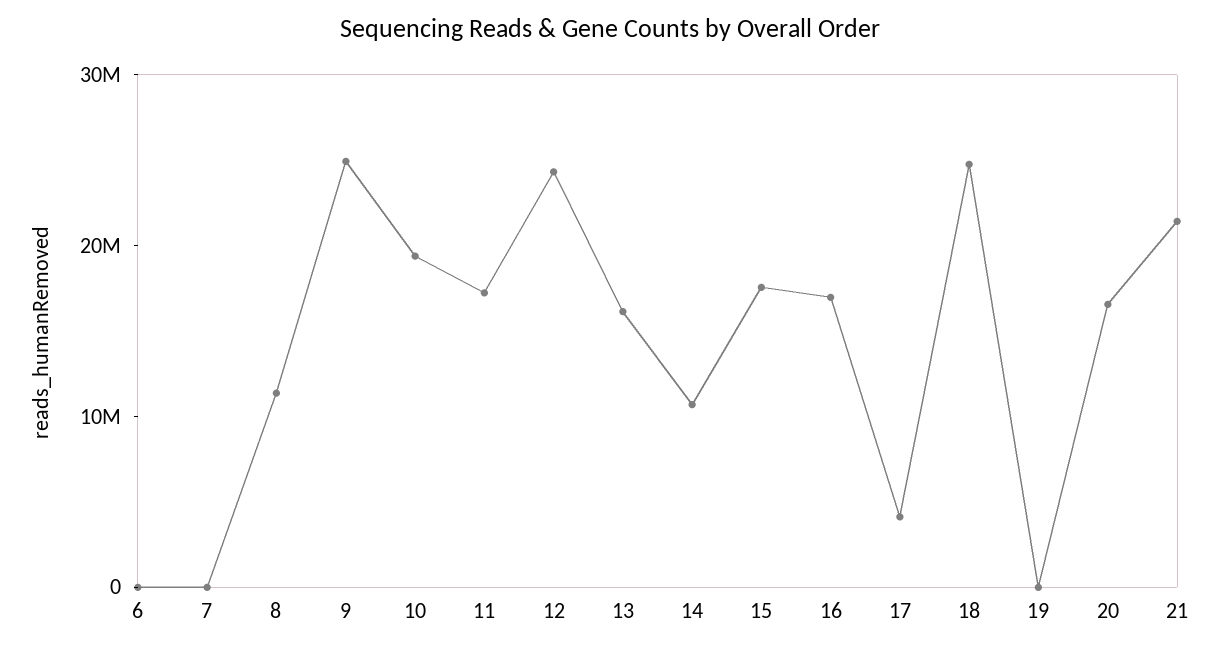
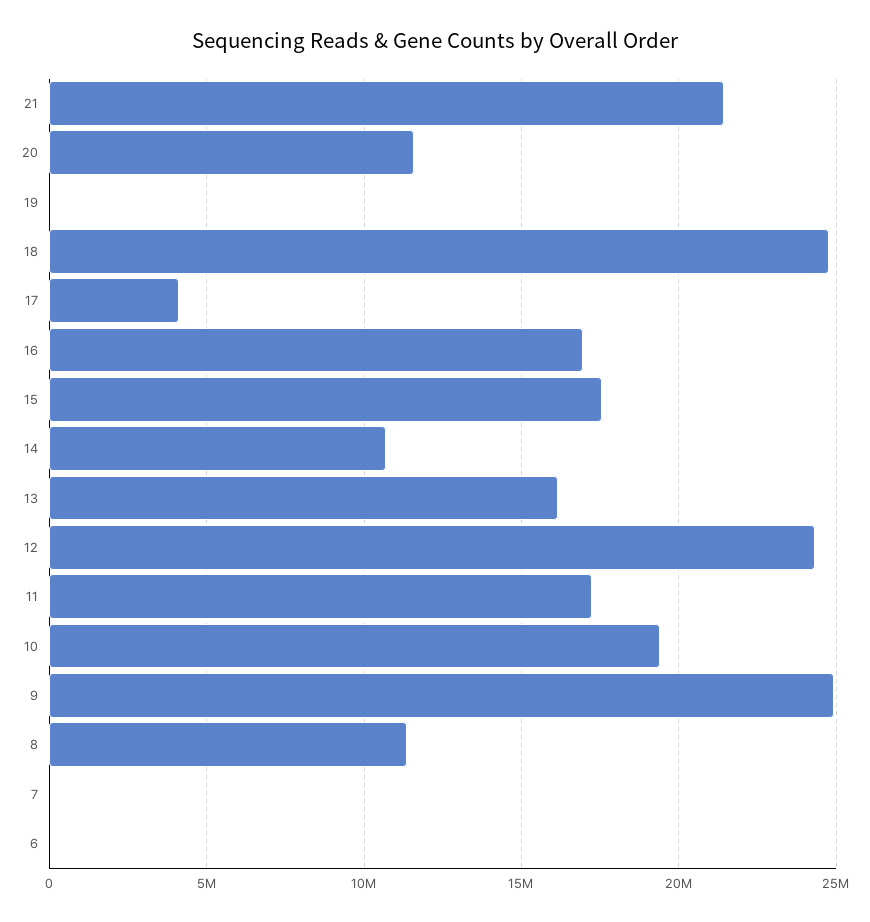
  {
    "6": 0,
    "7": 0,
    "8": 11500000,
    "9": 25000000,
    "10": 19500000,
    "11": 17000000,
    "12": 24500000,
    "13": 16000000,
    "14": 10500000,
    "15": 17500000,
    "16": 17000000,
    "17": 4000000,
    "18": 24500000,
    "19": 0,
-   "20": 16000000,
+   "20": 11500000,
    "21": 21500000
  }

